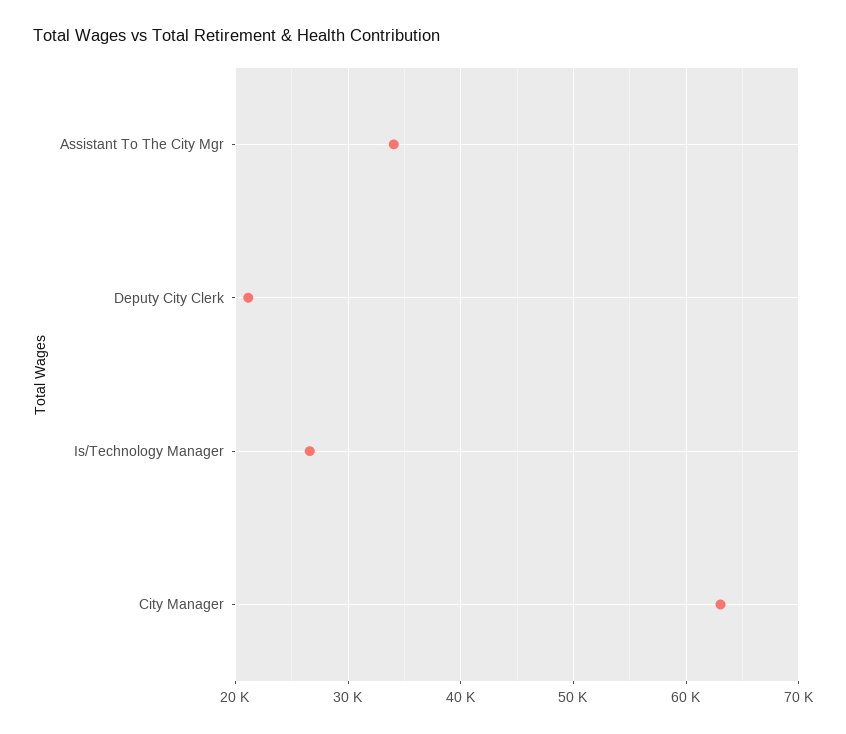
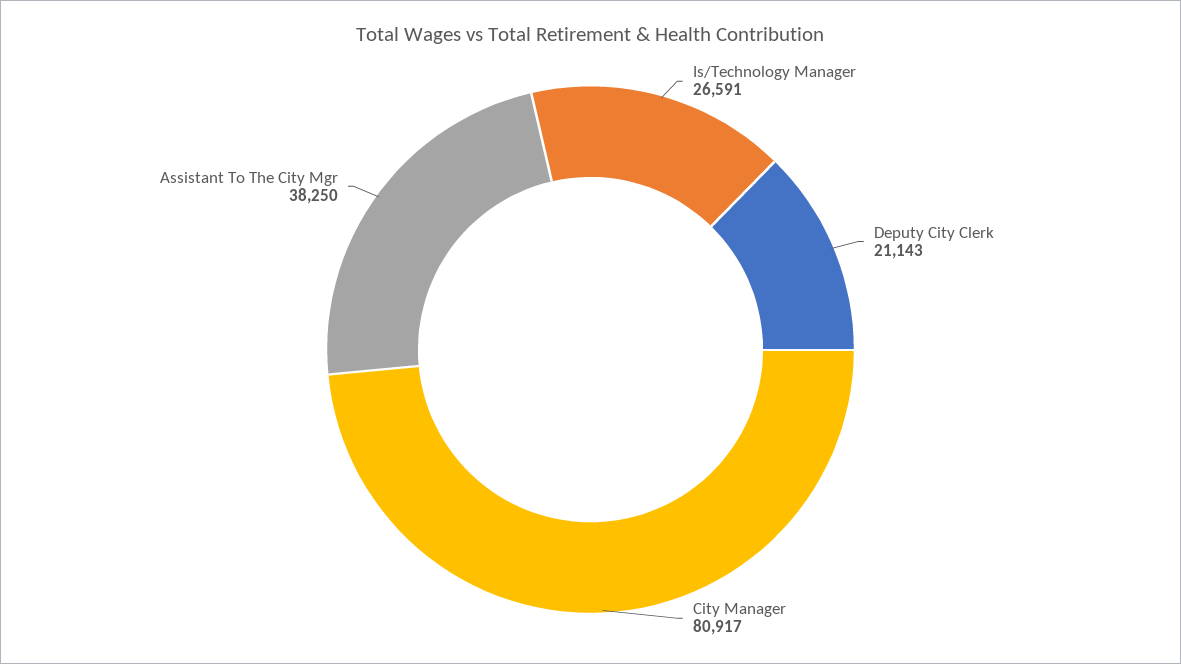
  {
-   "Assistant To The City Mgr": 34000,
+   "Assistant To The City Mgr": 38250,
    "Deputy City Clerk": 21143,
    "Is/Technology Manager": 26591,
-   "City Manager": 63000
+   "City Manager": 80917
  }

